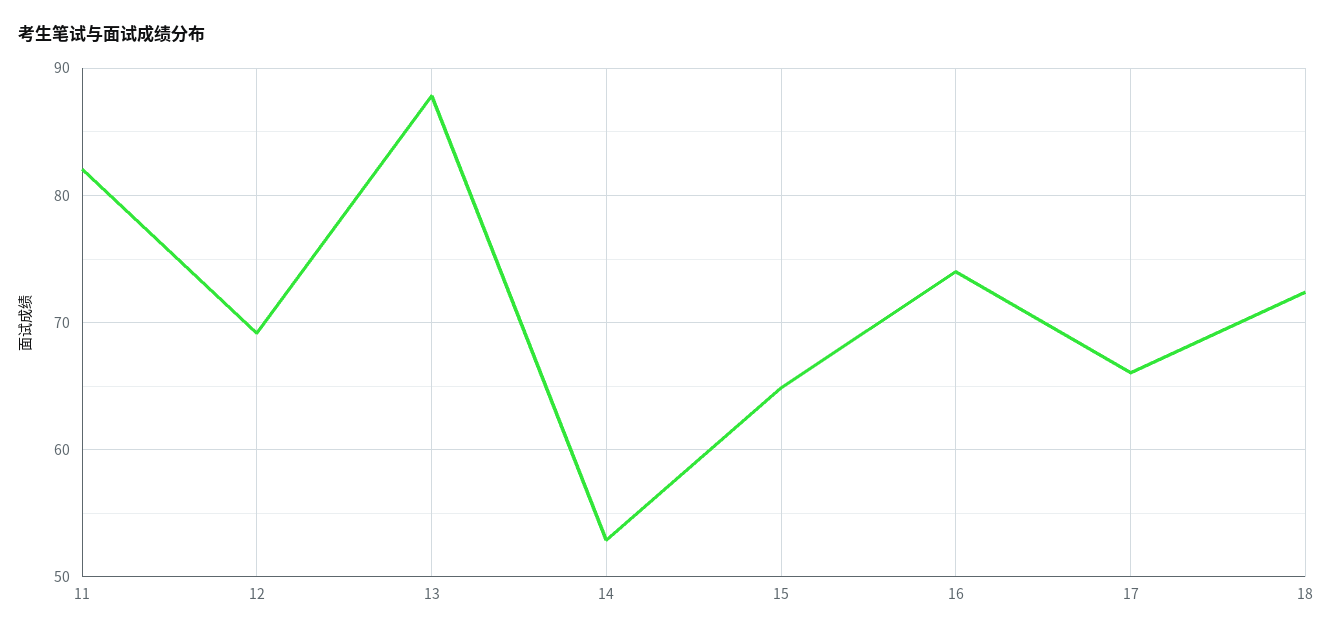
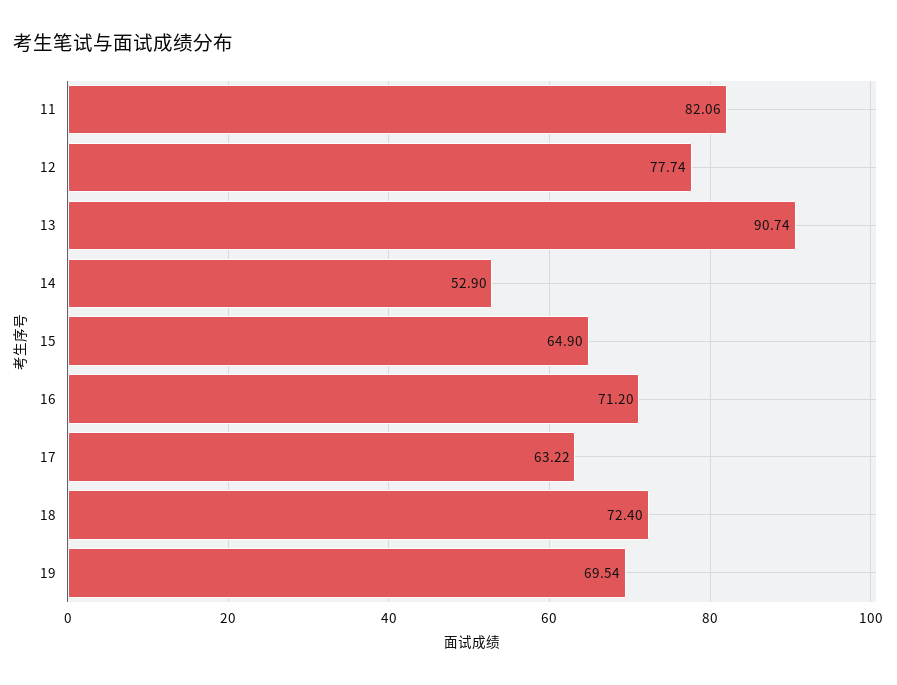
  {
    "11": 82.06,
-   "12": 69,
+   "12": 77.74,
-   "13": 88,
+   "13": 90.74,
    "14": 52.9,
    "15": 64.9,
-   "16": 74,
+   "16": 71.2,
-   "17": 66,
+   "17": 63.22,
-   "18": 72.4
+   "18": 72.4,
+   "19": 69.54
  }

